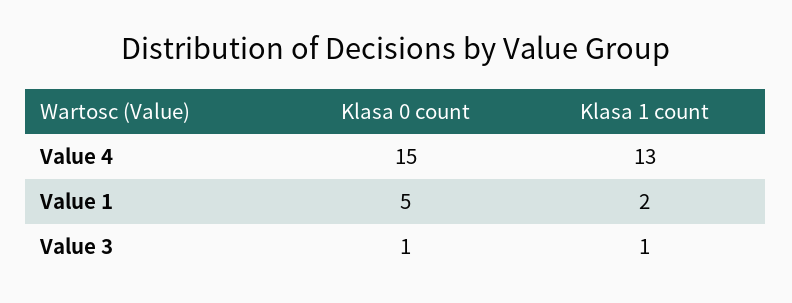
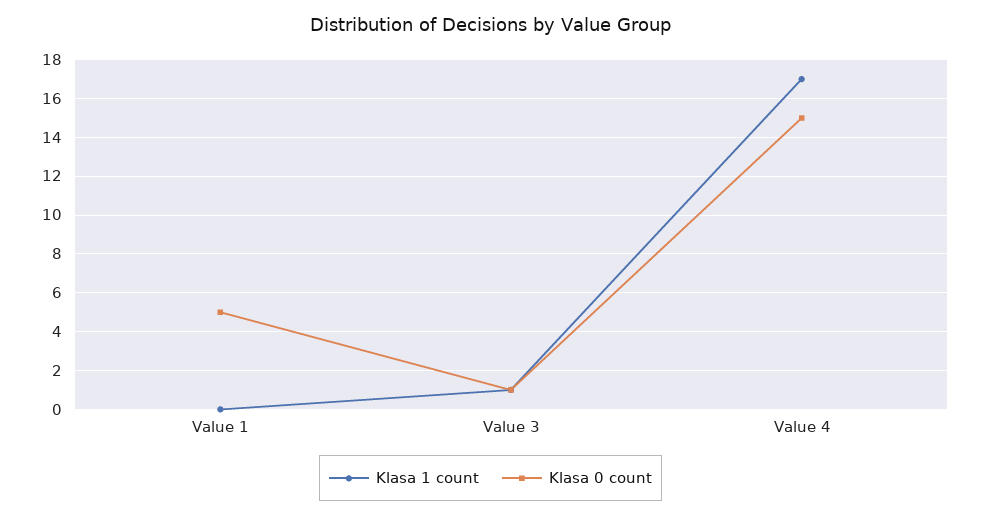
  {
    "Klasa 0 count": {
      "Value 4": 15,
      "Value 1": 5,
      "Value 3": 1
    },
    "Klasa 1 count": {
-     "Value 4": 13,
+     "Value 4": 17,
-     "Value 1": 2,
+     "Value 1": 0,
      "Value 3": 1
    }
  }

